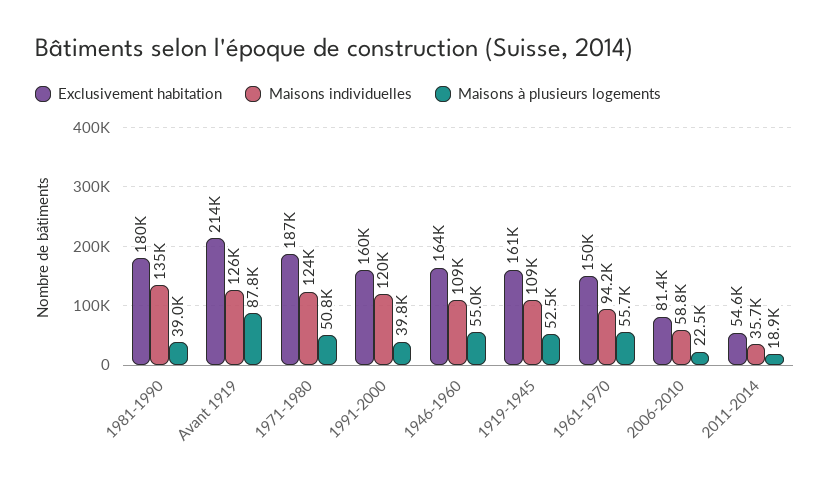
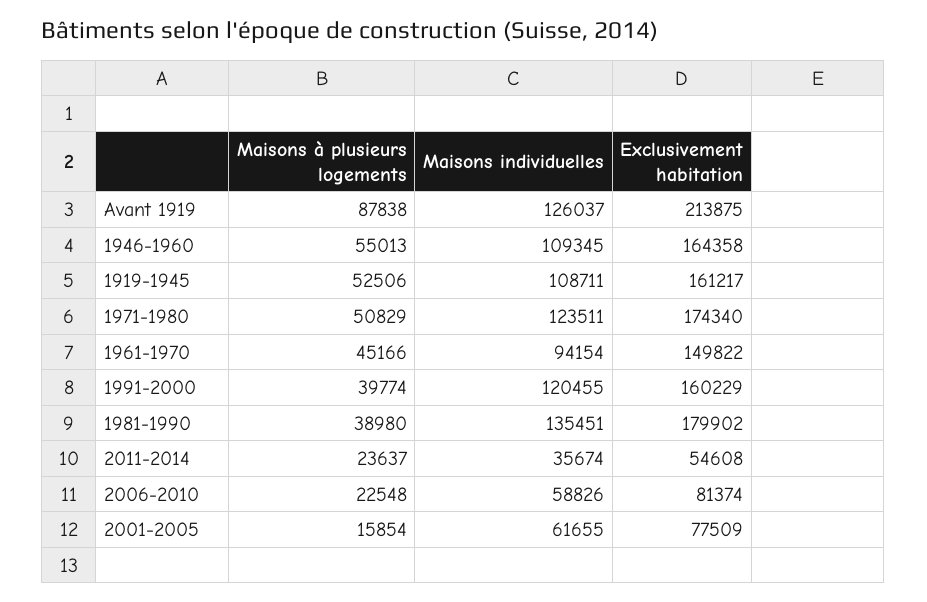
  {
    "Exclusivement habitation": {
      "1981-1990": 179902,
      "Avant 1919": 213875,
-     "1971-1980": 187000,
+     "1971-1980": 174340,
      "1991-2000": 160229,
      "1946-1960": 164358,
      "1919-1945": 161217,
      "1961-1970": 149822,
      "2006-2010": 81374,
-     "2011-2014": 54608
+     "2011-2014": 54608,
+     "2001-2005": 77509
    },
    "Maisons individuelles": {
      "1981-1990": 135451,
      "Avant 1919": 126037,
      "1971-1980": 123511,
      "1991-2000": 120455,
      "1946-1960": 109345,
      "1919-1945": 108711,
      "1961-1970": 94154,
      "2006-2010": 58826,
-     "2011-2014": 35674
+     "2011-2014": 35674,
+     "2001-2005": 61655
    },
    "Maisons à plusieurs logements": {
      "1981-1990": 38980,
      "Avant 1919": 87838,
      "1971-1980": 50829,
      "1991-2000": 39774,
      "1946-1960": 55013,
      "1919-1945": 52506,
-     "1961-1970": 55700,
+     "1961-1970": 45166,
      "2006-2010": 22548,
-     "2011-2014": 18900
+     "2011-2014": 23637,
+     "2001-2005": 15854
    }
  }

